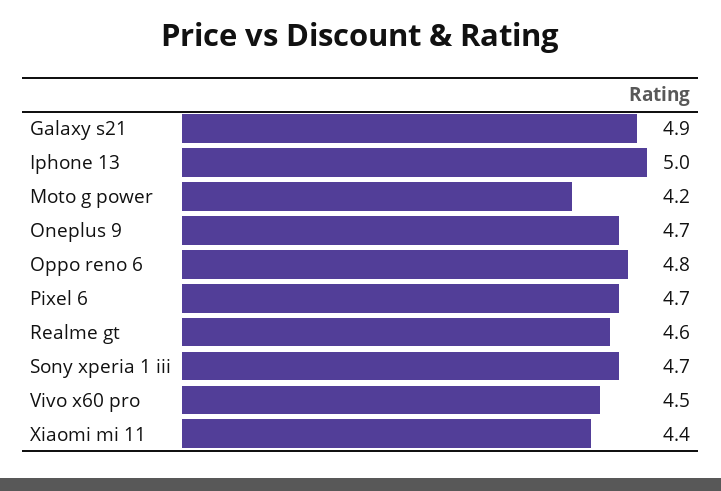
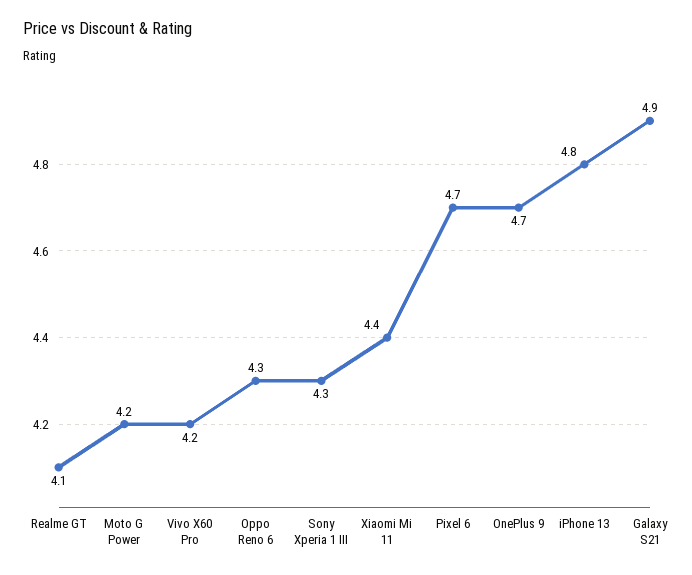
  {
    "Galaxy s21": 4.9,
-   "Iphone 13": 5,
+   "Iphone 13": 4.8,
    "Moto g power": 4.2,
    "Oneplus 9": 4.7,
-   "Oppo reno 6": 4.8,
+   "Oppo reno 6": 4.3,
    "Pixel 6": 4.7,
-   "Realme gt": 4.6,
+   "Realme gt": 4.1,
-   "Sony xperia 1 iii": 4.7,
+   "Sony xperia 1 iii": 4.3,
-   "Vivo x60 pro": 4.5,
+   "Vivo x60 pro": 4.2,
    "Xiaomi mi 11": 4.4
  }

